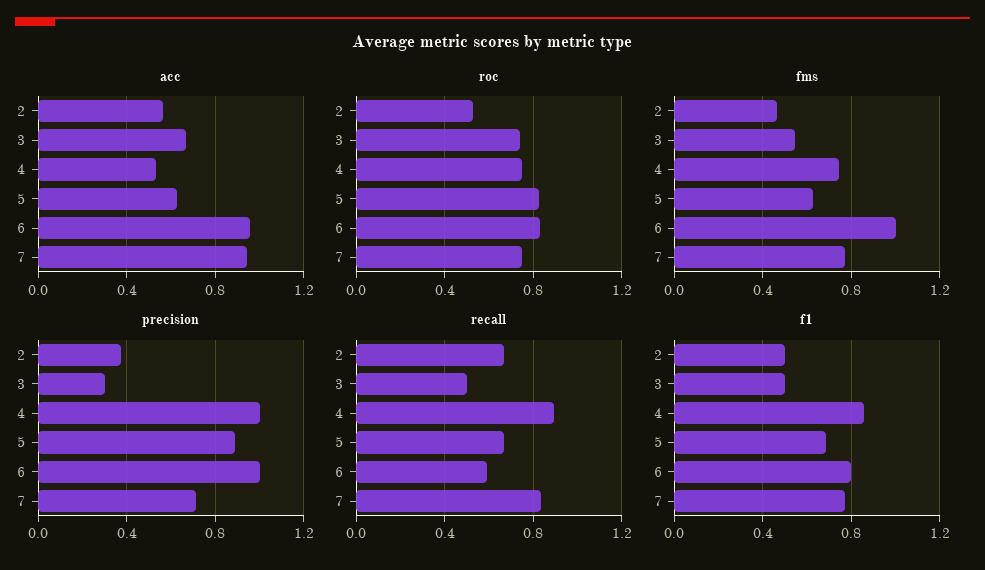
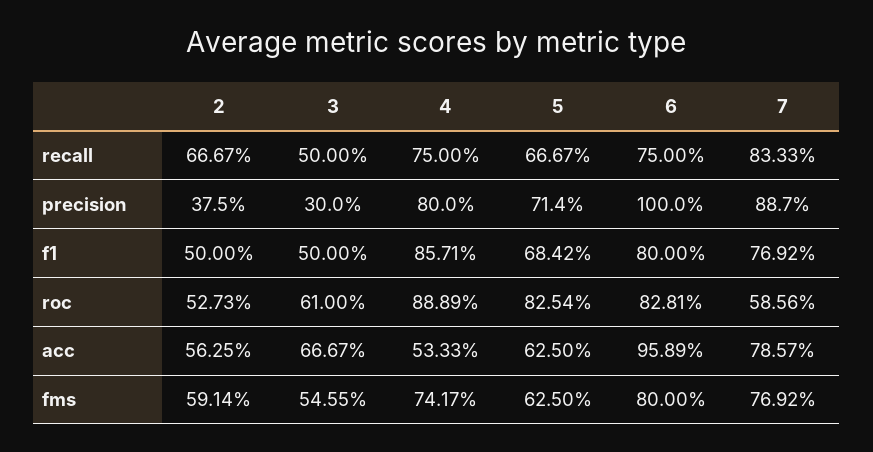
  {
    "acc": {
      "2": 0.5625,
      "3": 0.6667,
      "4": 0.5333,
      "5": 0.625,
      "6": 0.9589,
-     "7": 0.95
+     "7": 0.7857
    },
    "roc": {
      "2": 0.5273,
-     "3": 0.75,
+     "3": 0.61,
-     "4": 0.75,
+     "4": 0.8889,
      "5": 0.8254,
      "6": 0.8281,
-     "7": 0.75
+     "7": 0.5856
    },
    "fms": {
-     "2": 0.45,
+     "2": 0.5914,
      "3": 0.5455,
      "4": 0.7417,
      "5": 0.625,
-     "6": 1,
+     "6": 0.8,
      "7": 0.7692
    },
    "precision": {
      "2": 0.375,
      "3": 0.3,
-     "4": 1,
+     "4": 0.8,
-     "5": 0.9,
+     "5": 0.714,
      "6": 1,
-     "7": 0.7
+     "7": 0.887
    },
    "recall": {
      "2": 0.6667,
      "3": 0.5,
-     "4": 0.9,
+     "4": 0.75,
      "5": 0.6667,
-     "6": 0.6,
+     "6": 0.75,
      "7": 0.8333
    },
    "f1": {
      "2": 0.5,
      "3": 0.5,
      "4": 0.8571,
      "5": 0.6842,
      "6": 0.8,
      "7": 0.7692
    }
  }

